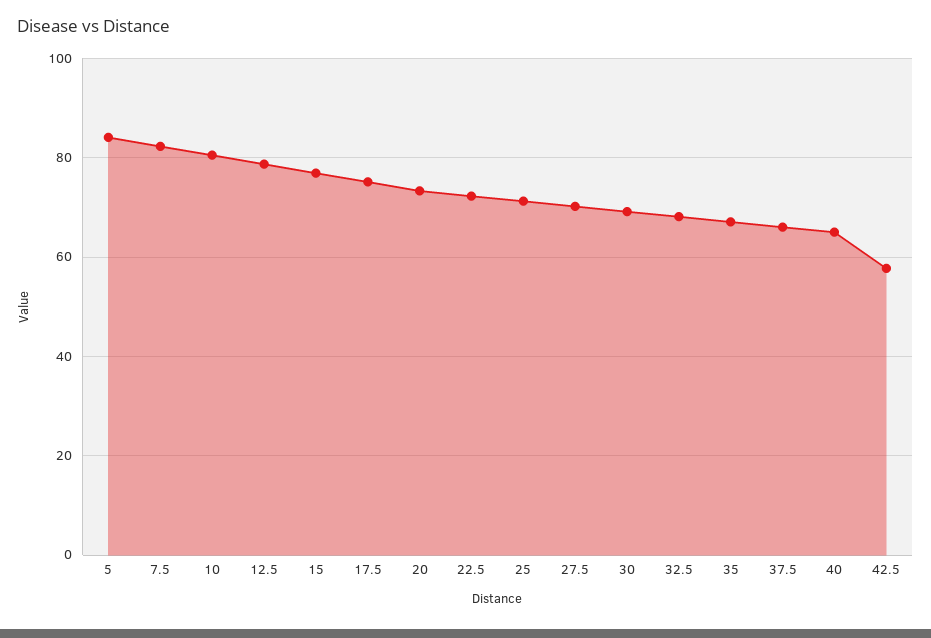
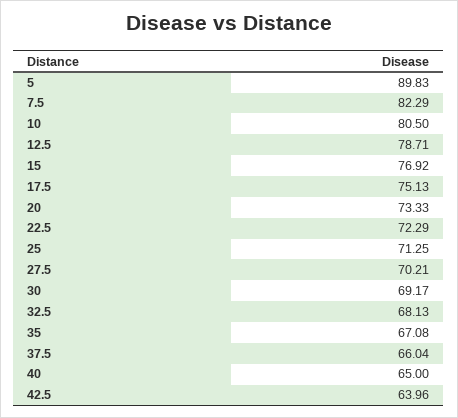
  {
-   "5": 84,
+   "5": 89.83,
    "7.5": 82.29,
    "10": 80.5,
    "12.5": 78.71,
    "15": 76.92,
    "17.5": 75.13,
    "20": 73.33,
    "22.5": 72.29,
    "25": 71.25,
    "27.5": 70.21,
    "30": 69.17,
    "32.5": 68.13,
    "35": 67.08,
    "37.5": 66.04,
    "40": 65,
-   "42.5": 58
+   "42.5": 63.96
  }

